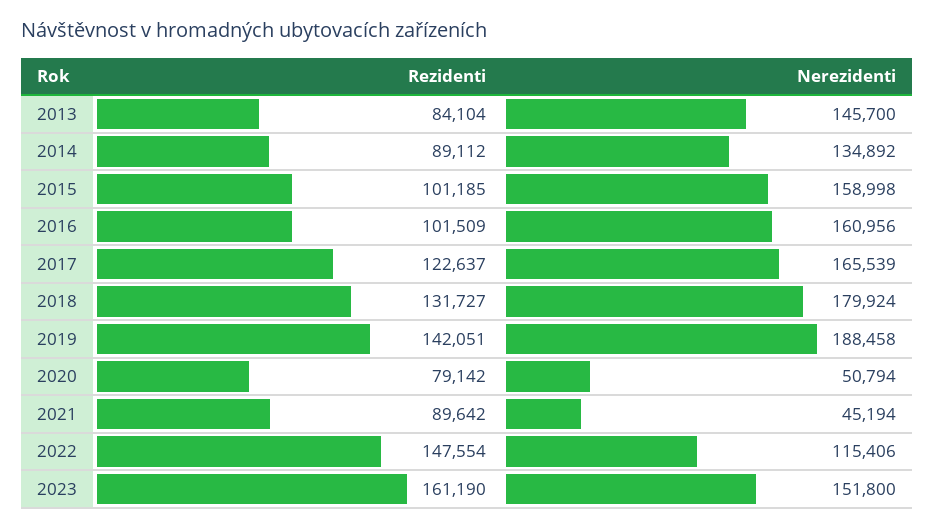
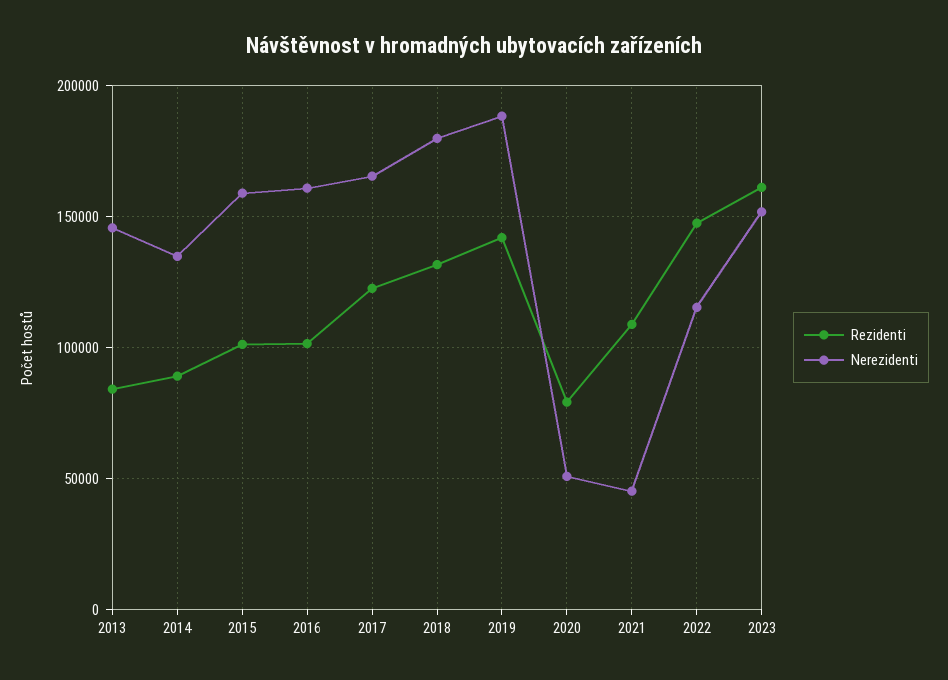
  {
    "Rezidenti": {
      "2013": 84104,
      "2014": 89112,
      "2015": 101185,
      "2016": 101509,
      "2017": 122637,
      "2018": 131727,
      "2019": 142051,
      "2020": 79142,
-     "2021": 89642,
+     "2021": 110000,
      "2022": 147554,
      "2023": 161190
    },
    "Nerezidenti": {
      "2013": 145700,
      "2014": 134892,
      "2015": 158998,
      "2016": 160956,
      "2017": 165539,
      "2018": 179924,
      "2019": 188458,
      "2020": 50794,
      "2021": 45194,
      "2022": 115406,
      "2023": 151800
    }
  }

